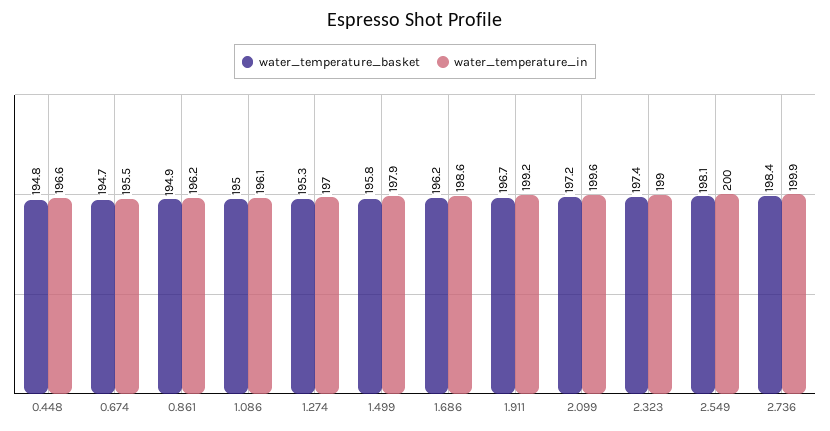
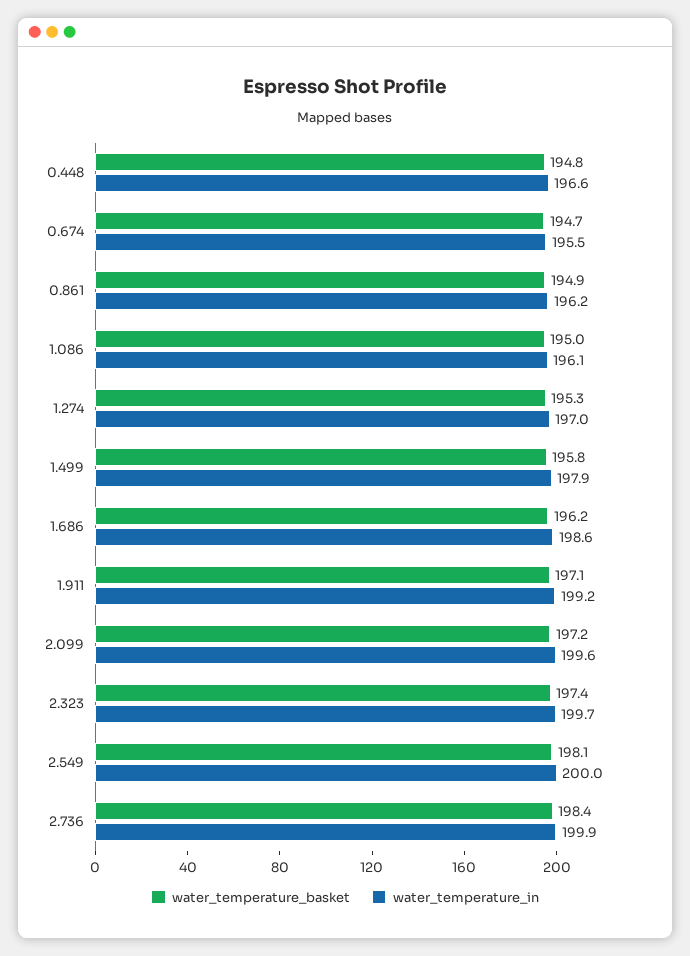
  {
    "water_temperature_basket": {
      "0.448": 194.8,
      "0.674": 194.7,
      "0.861": 194.9,
      "1.086": 195,
      "1.274": 195.3,
      "1.499": 195.8,
      "1.686": 196.2,
-     "1.911": 196.7,
+     "1.911": 197.1,
      "2.099": 197.2,
      "2.323": 197.4,
      "2.549": 198.1,
      "2.736": 198.4
    },
    "water_temperature_in": {
      "0.448": 196.6,
      "0.674": 195.5,
      "0.861": 196.2,
      "1.086": 196.1,
      "1.274": 197,
      "1.499": 197.9,
      "1.686": 198.6,
      "1.911": 199.2,
      "2.099": 199.6,
-     "2.323": 199,
+     "2.323": 199.7,
      "2.549": 200,
      "2.736": 199.9
    }
  }

